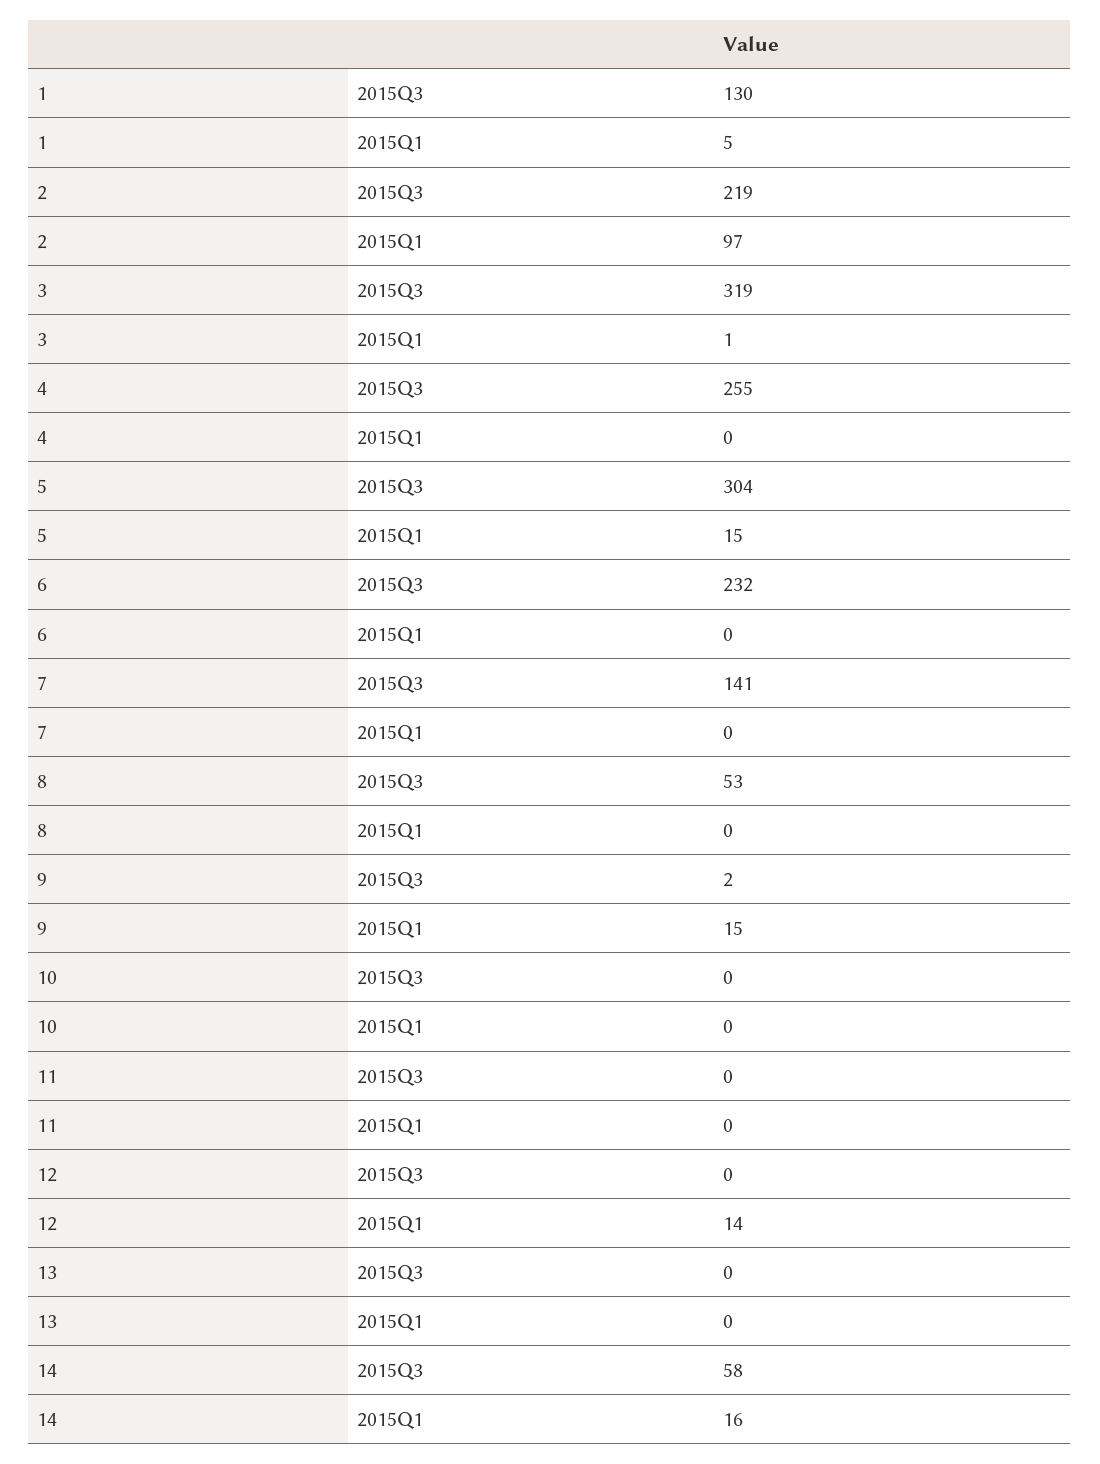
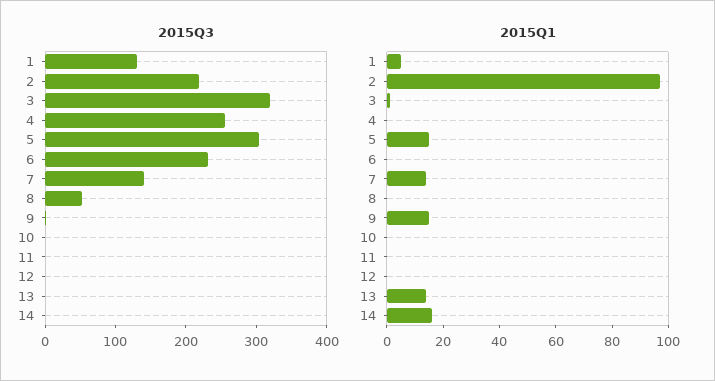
  {
    "2015Q3": {
      "1": 130,
      "2": 219,
      "3": 319,
      "4": 255,
      "5": 304,
      "6": 232,
      "7": 141,
      "8": 53,
      "9": 2,
      "10": 0,
      "11": 0,
      "12": 0,
      "13": 0,
-     "14": 58
+     "14": 0
    },
    "2015Q1": {
      "1": 5,
      "2": 97,
      "3": 1,
      "4": 0,
      "5": 15,
      "6": 0,
-     "7": 0,
+     "7": 15,
      "8": 0,
      "9": 15,
      "10": 0,
      "11": 0,
-     "12": 14,
+     "12": 0,
-     "13": 0,
+     "13": 15,
      "14": 16
    }
  }

